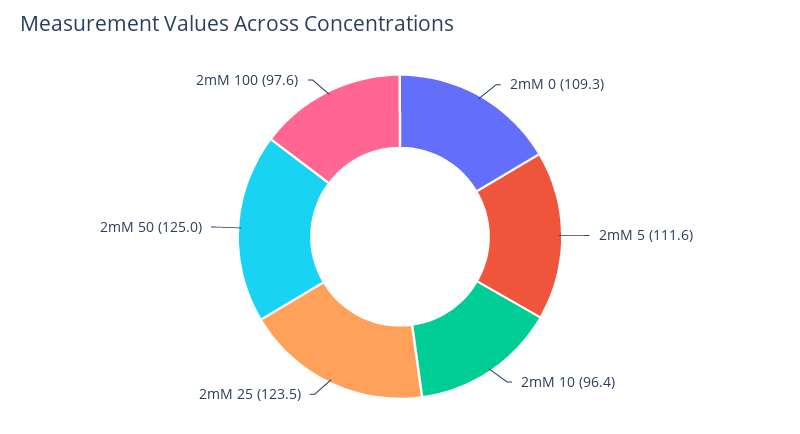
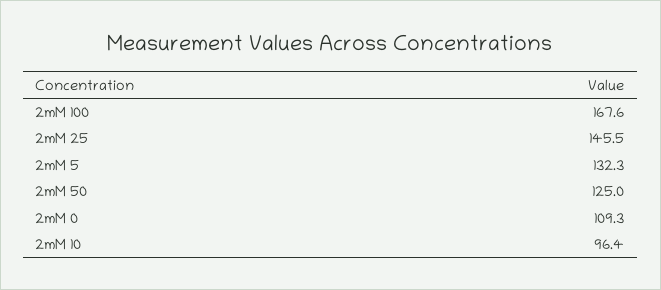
  {
    "2mM 0": 109.3,
-   "2mM 5": 111.6,
+   "2mM 5": 132.3,
    "2mM 10": 96.4,
-   "2mM 25": 123.5,
+   "2mM 25": 145.5,
    "2mM 50": 125,
-   "2mM 100": 97.6
+   "2mM 100": 167.6
  }

